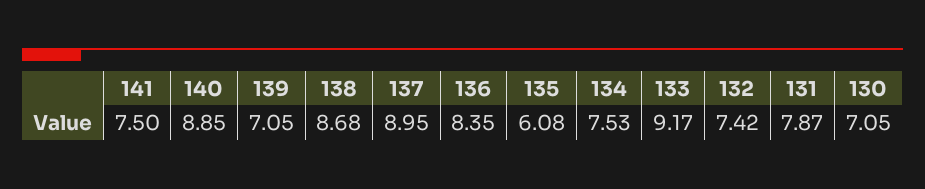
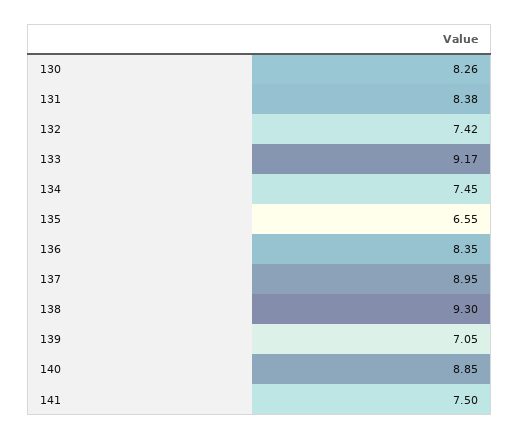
  {
    "141": 7.5,
    "140": 8.85,
    "139": 7.05,
-   "138": 8.68,
+   "138": 9.3,
    "137": 8.95,
    "136": 8.35,
-   "135": 6.08,
+   "135": 6.55,
-   "134": 7.53,
+   "134": 7.45,
    "133": 9.17,
    "132": 7.42,
-   "131": 7.87,
+   "131": 8.38,
-   "130": 7.05
+   "130": 8.26
  }

